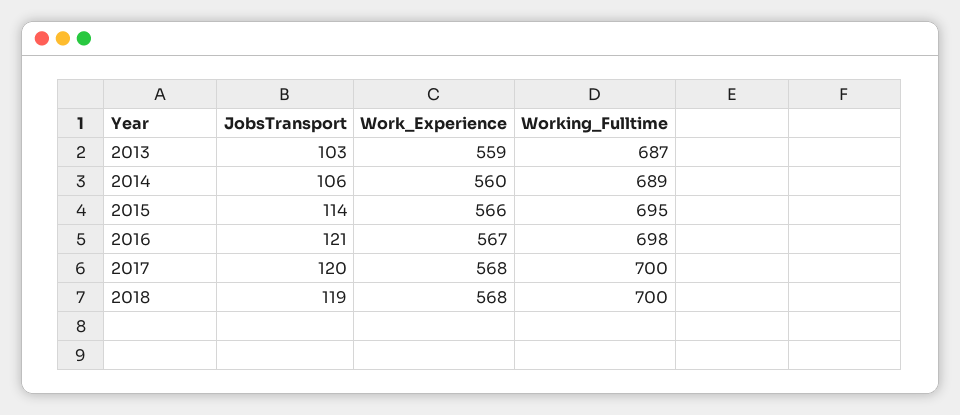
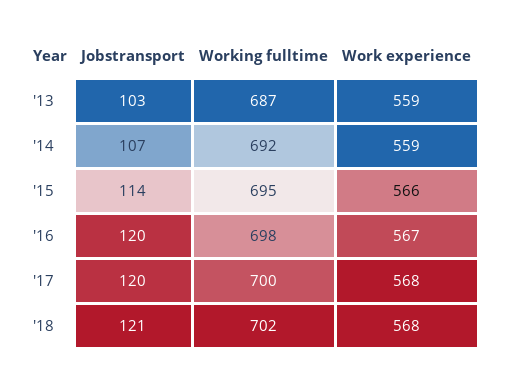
  {
    "JobsTransport": {
      "2013": 103,
-     "2014": 106,
+     "2014": 107,
      "2015": 114,
-     "2016": 121,
+     "2016": 120,
      "2017": 120,
-     "2018": 119
+     "2018": 121
    },
    "Work_Experience": {
      "2013": 559,
-     "2014": 560,
+     "2014": 559,
      "2015": 566,
      "2016": 567,
      "2017": 568,
      "2018": 568
    },
    "Working_Fulltime": {
      "2013": 687,
-     "2014": 689,
+     "2014": 692,
      "2015": 695,
      "2016": 698,
      "2017": 700,
-     "2018": 700
+     "2018": 702
    }
  }

